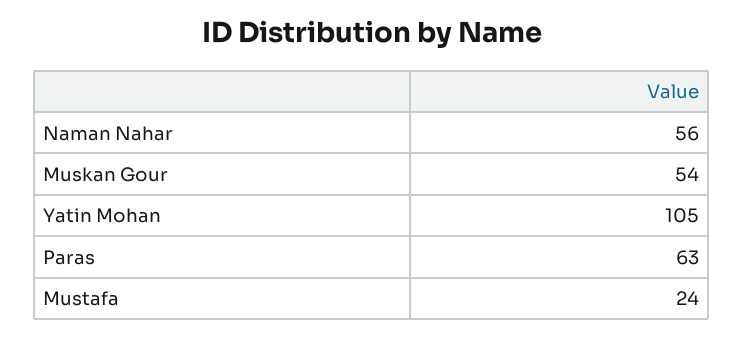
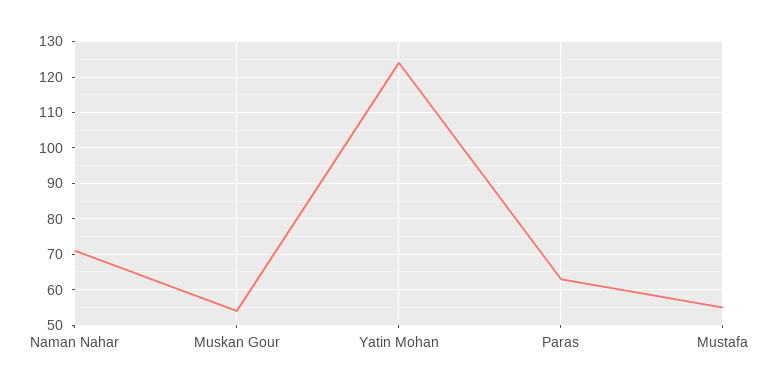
  {
-   "Naman Nahar": 56,
+   "Naman Nahar": 70,
    "Muskan Gour": 54,
-   "Yatin Mohan": 105,
+   "Yatin Mohan": 125,
    "Paras": 63,
-   "Mustafa": 24
+   "Mustafa": 55
  }

